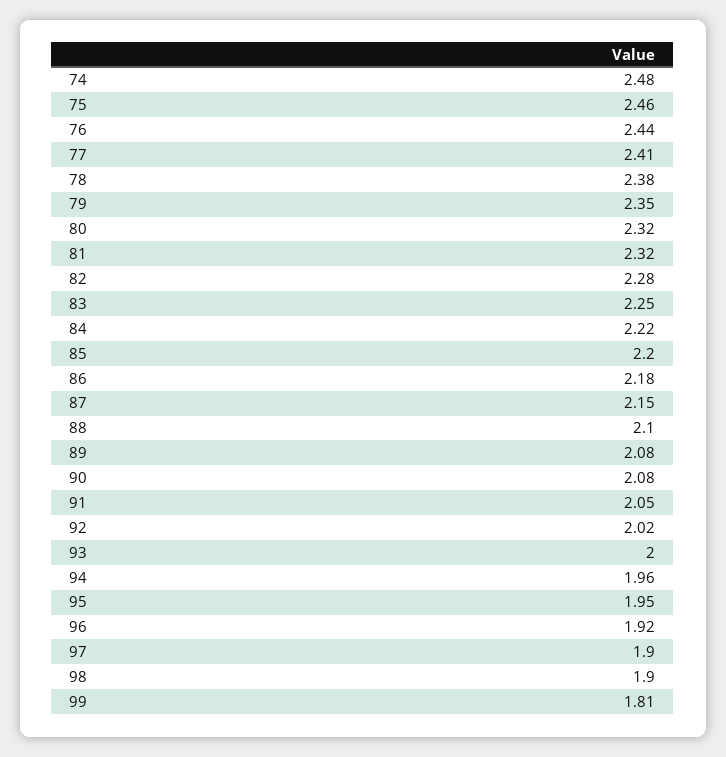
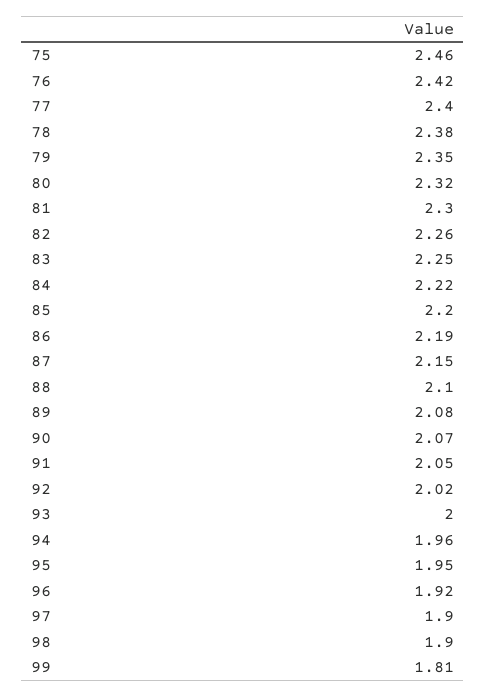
  {
-   "74": 2.48,
    "75": 2.46,
-   "76": 2.44,
+   "76": 2.42,
-   "77": 2.41,
+   "77": 2.4,
    "78": 2.38,
    "79": 2.35,
    "80": 2.32,
-   "81": 2.32,
+   "81": 2.3,
-   "82": 2.28,
+   "82": 2.26,
    "83": 2.25,
    "84": 2.22,
    "85": 2.2,
-   "86": 2.18,
+   "86": 2.19,
    "87": 2.15,
    "88": 2.1,
    "89": 2.08,
-   "90": 2.08,
+   "90": 2.07,
    "91": 2.05,
    "92": 2.02,
    "93": 2,
    "94": 1.96,
    "95": 1.95,
    "96": 1.92,
    "97": 1.9,
    "98": 1.9,
    "99": 1.81
  }

